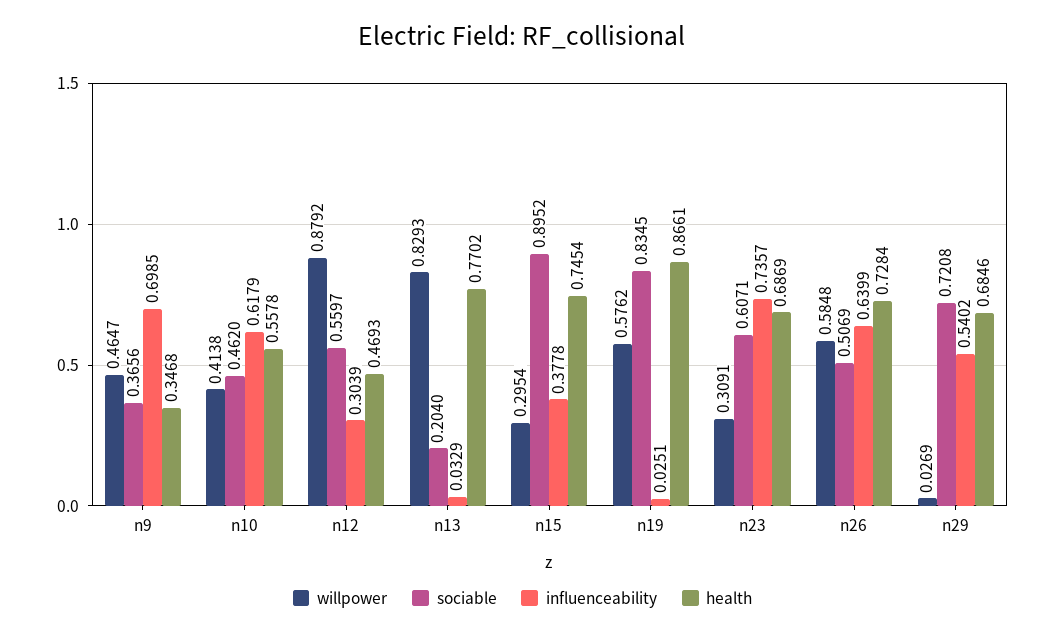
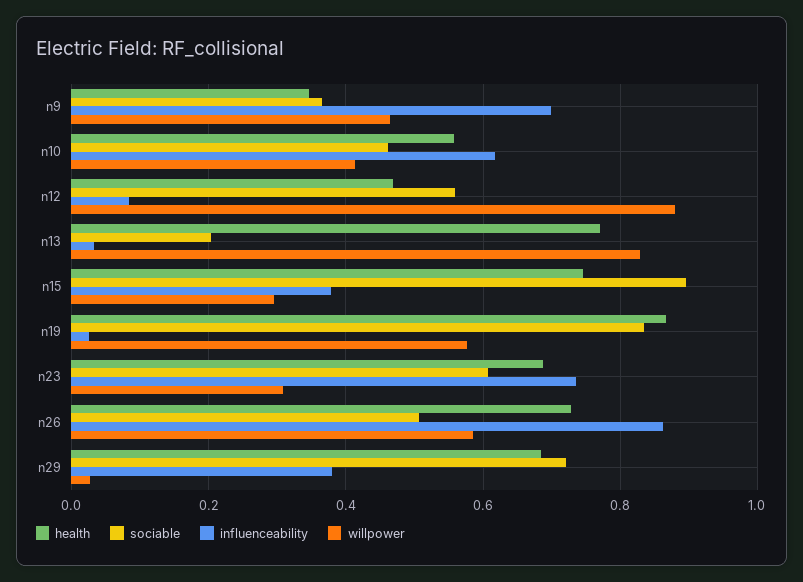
  {
    "willpower": {
      "n9": 0.4647,
      "n10": 0.4138,
      "n12": 0.8792,
      "n13": 0.8293,
      "n15": 0.2954,
      "n19": 0.5762,
      "n23": 0.3091,
      "n26": 0.5848,
      "n29": 0.0269
    },
    "sociable": {
      "n9": 0.3656,
      "n10": 0.462,
      "n12": 0.5597,
      "n13": 0.204,
      "n15": 0.8952,
      "n19": 0.8345,
      "n23": 0.6071,
      "n26": 0.5069,
      "n29": 0.7208
    },
    "influenceability": {
      "n9": 0.6985,
      "n10": 0.6179,
-     "n12": 0.3039,
+     "n12": 0.08,
      "n13": 0.0329,
      "n15": 0.3778,
      "n19": 0.0251,
      "n23": 0.7357,
-     "n26": 0.6399,
+     "n26": 0.86,
-     "n29": 0.5402
+     "n29": 0.38
    },
    "health": {
      "n9": 0.3468,
      "n10": 0.5578,
      "n12": 0.4693,
      "n13": 0.7702,
      "n15": 0.7454,
      "n19": 0.8661,
      "n23": 0.6869,
      "n26": 0.7284,
      "n29": 0.6846
    }
  }

